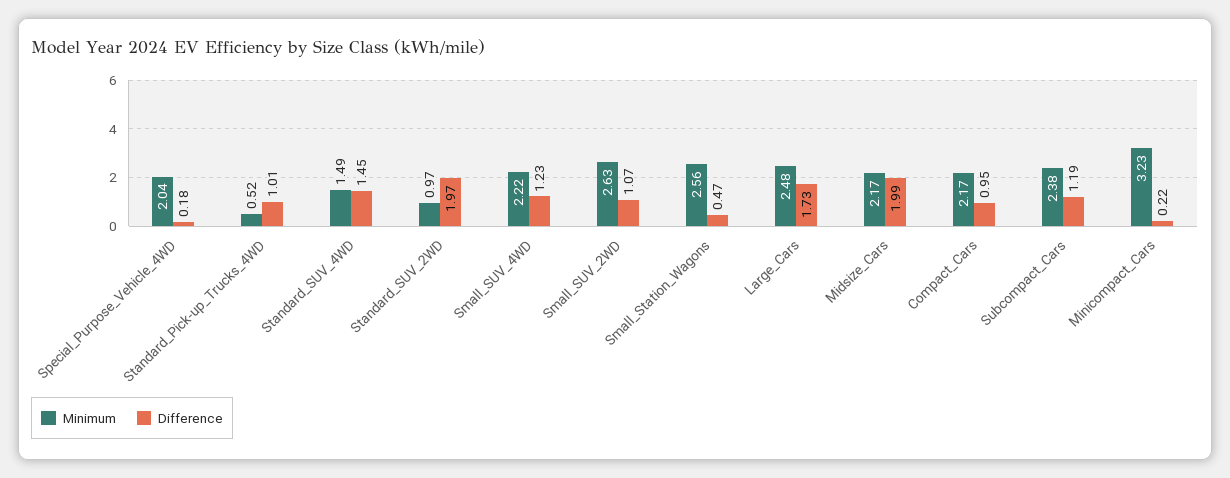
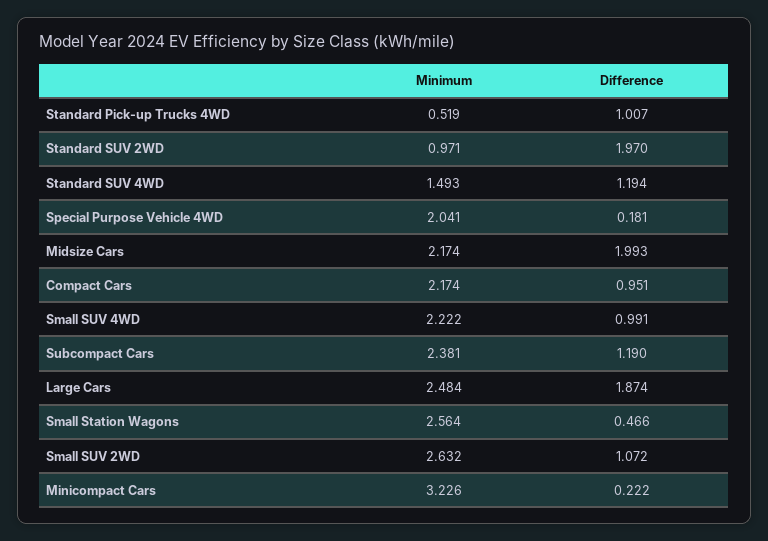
  {
    "Minimum": {
      "Special_Purpose_Vehicle_4WD": 2.041,
      "Standard_Pick-up_Trucks_4WD": 0.519,
      "Standard_SUV_4WD": 1.493,
      "Standard_SUV_2WD": 0.971,
      "Small_SUV_4WD": 2.222,
      "Small_SUV_2WD": 2.632,
      "Small_Station_Wagons": 2.564,
      "Large_Cars": 2.484,
      "Midsize_Cars": 2.174,
      "Compact_Cars": 2.174,
      "Subcompact_Cars": 2.381,
      "Minicompact_Cars": 3.226
    },
    "Difference": {
      "Special_Purpose_Vehicle_4WD": 0.181,
      "Standard_Pick-up_Trucks_4WD": 1.007,
-     "Standard_SUV_4WD": 1.45,
+     "Standard_SUV_4WD": 1.194,
      "Standard_SUV_2WD": 1.97,
-     "Small_SUV_4WD": 1.23,
+     "Small_SUV_4WD": 0.991,
      "Small_SUV_2WD": 1.072,
      "Small_Station_Wagons": 0.466,
-     "Large_Cars": 1.73,
+     "Large_Cars": 1.874,
      "Midsize_Cars": 1.993,
      "Compact_Cars": 0.951,
      "Subcompact_Cars": 1.19,
      "Minicompact_Cars": 0.222
    }
  }

